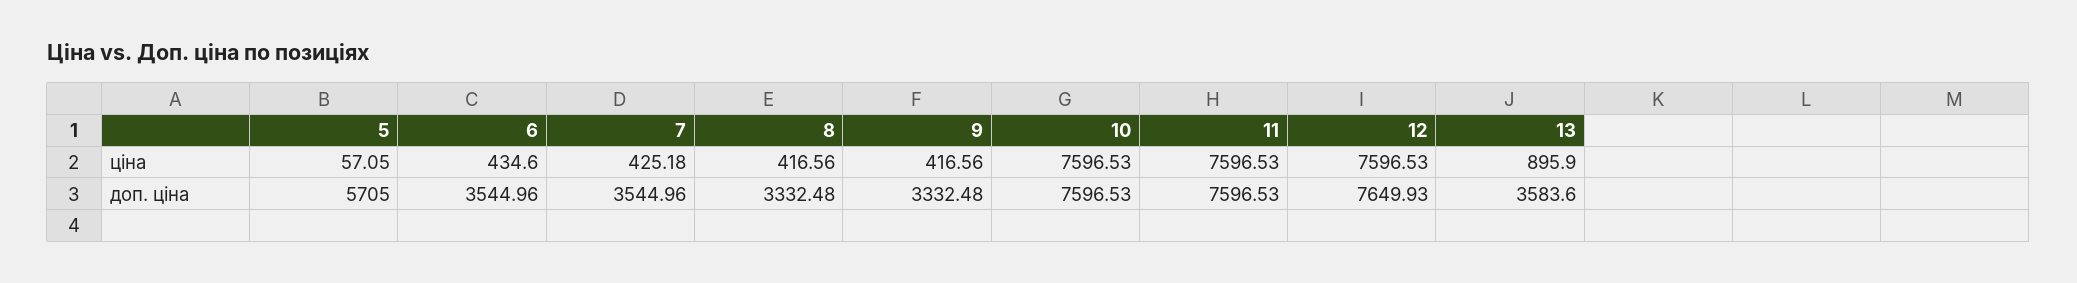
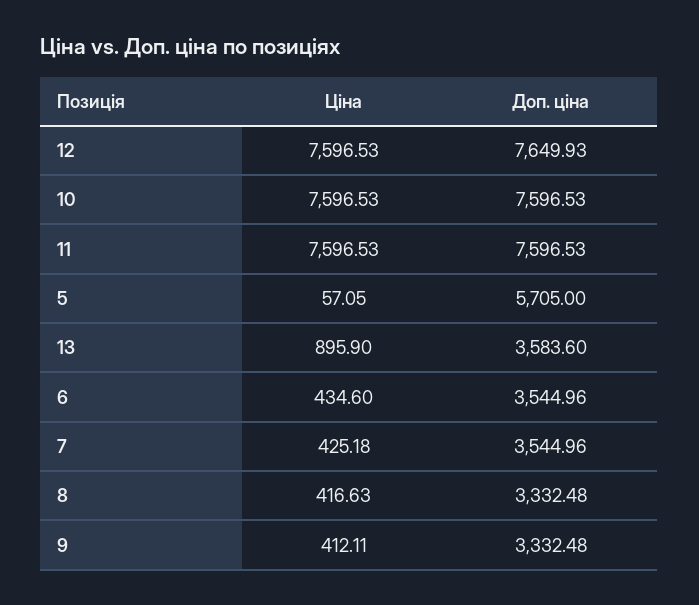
  {
    "5": {
      "ціна": 57.05,
      "доп. ціна": 5705
    },
    "6": {
      "ціна": 434.6,
      "доп. ціна": 3544.96
    },
    "7": {
      "ціна": 425.18,
      "доп. ціна": 3544.96
    },
    "8": {
-     "ціна": 416.56,
+     "ціна": 416.63,
      "доп. ціна": 3332.48
    },
    "9": {
-     "ціна": 416.56,
+     "ціна": 412.11,
      "доп. ціна": 3332.48
    },
    "10": {
      "ціна": 7596.53,
      "доп. ціна": 7596.53
    },
    "11": {
      "ціна": 7596.53,
      "доп. ціна": 7596.53
    },
    "12": {
      "ціна": 7596.53,
      "доп. ціна": 7649.93
    },
    "13": {
      "ціна": 895.9,
      "доп. ціна": 3583.6
    }
  }

